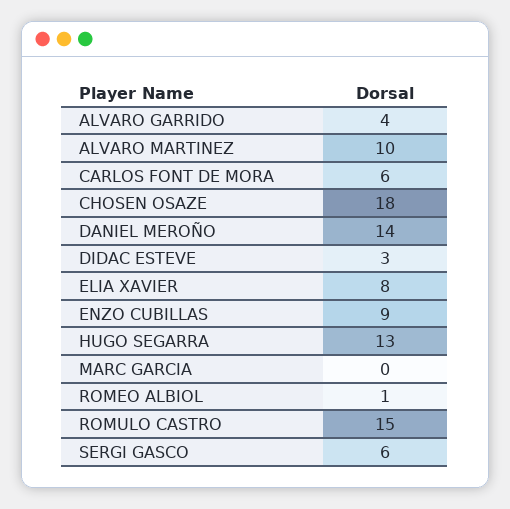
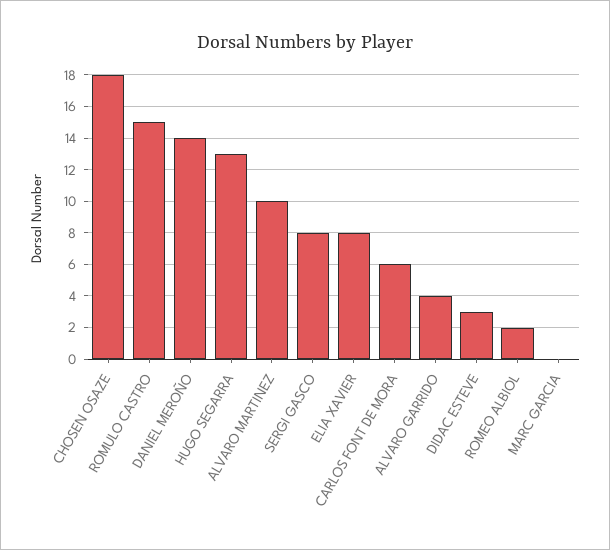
  {
    "ALVARO GARRIDO": 4,
    "ALVARO MARTINEZ": 10,
    "CARLOS FONT DE MORA": 6,
    "CHOSEN OSAZE": 18,
    "DANIEL MEROÑO": 14,
    "DIDAC ESTEVE": 3,
    "ELIA XAVIER": 8,
-   "ENZO CUBILLAS": 9,
    "HUGO SEGARRA": 13,
    "MARC GARCIA": 0,
-   "ROMEO ALBIOL": 1,
+   "ROMEO ALBIOL": 2,
    "ROMULO CASTRO": 15,
-   "SERGI GASCO": 6
+   "SERGI GASCO": 8
  }

